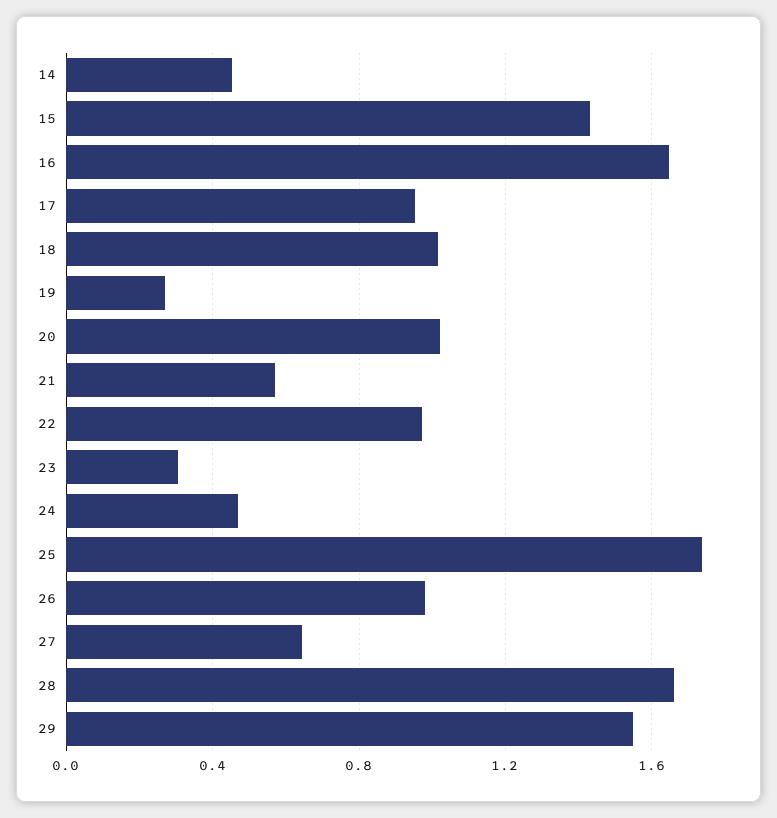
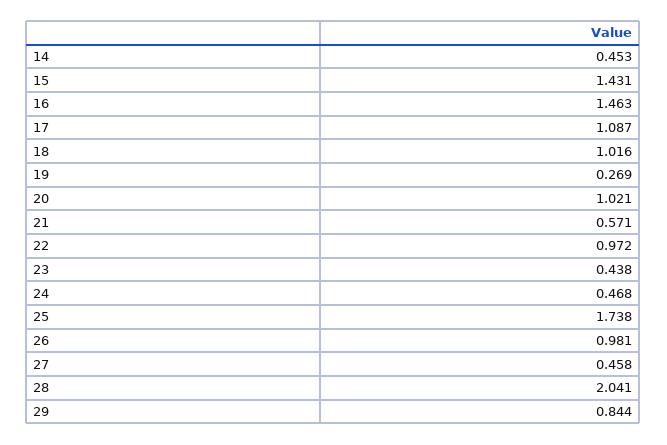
  {
    "14": 0.453,
    "15": 1.431,
-   "16": 1.65,
+   "16": 1.463,
-   "17": 0.95,
+   "17": 1.087,
    "18": 1.016,
    "19": 0.269,
    "20": 1.021,
    "21": 0.571,
    "22": 0.972,
-   "23": 0.3,
+   "23": 0.438,
    "24": 0.468,
    "25": 1.738,
    "26": 0.981,
-   "27": 0.65,
+   "27": 0.458,
-   "28": 1.65,
+   "28": 2.041,
-   "29": 1.55
+   "29": 0.844
  }

